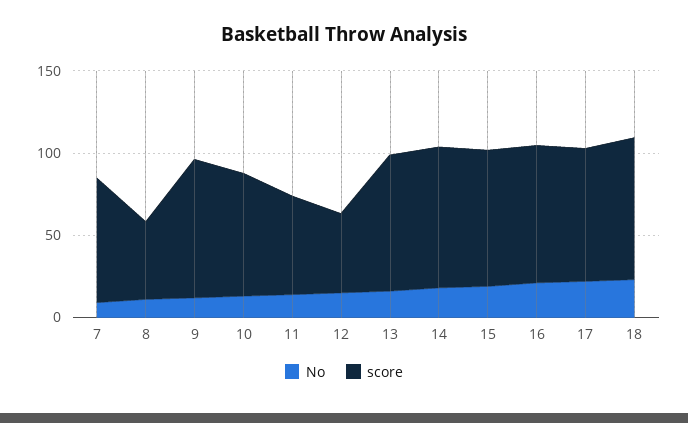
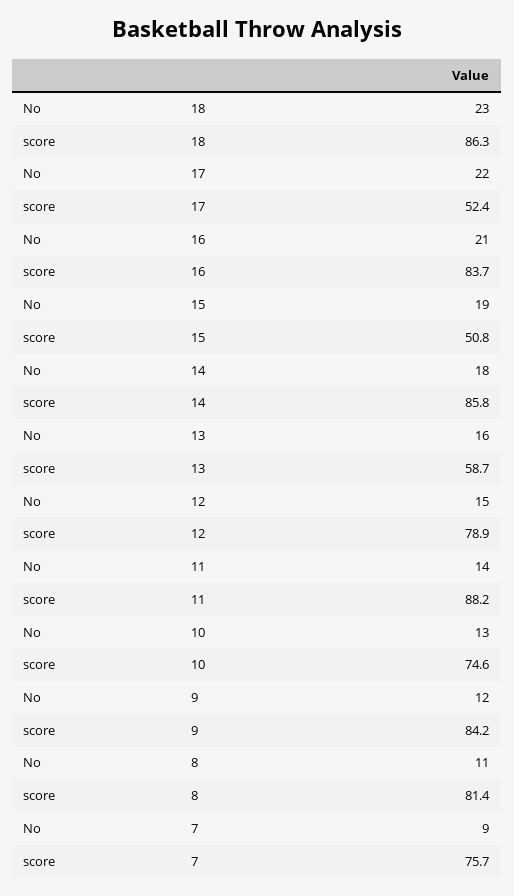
  {
    "No": {
      "7": 9,
      "8": 11,
      "9": 12,
      "10": 13,
      "11": 14,
      "12": 15,
      "13": 16,
      "14": 18,
      "15": 19,
      "16": 21,
      "17": 22,
      "18": 23
    },
    "score": {
      "7": 75.7,
-     "8": 50,
+     "8": 81.4,
      "9": 84.2,
      "10": 74.6,
-     "11": 60,
+     "11": 88.2,
-     "12": 50,
+     "12": 78.9,
-     "13": 80,
+     "13": 58.7,
      "14": 85.8,
-     "15": 80,
+     "15": 50.8,
      "16": 83.7,
-     "17": 80,
+     "17": 52.4,
      "18": 86.3
    }
  }

